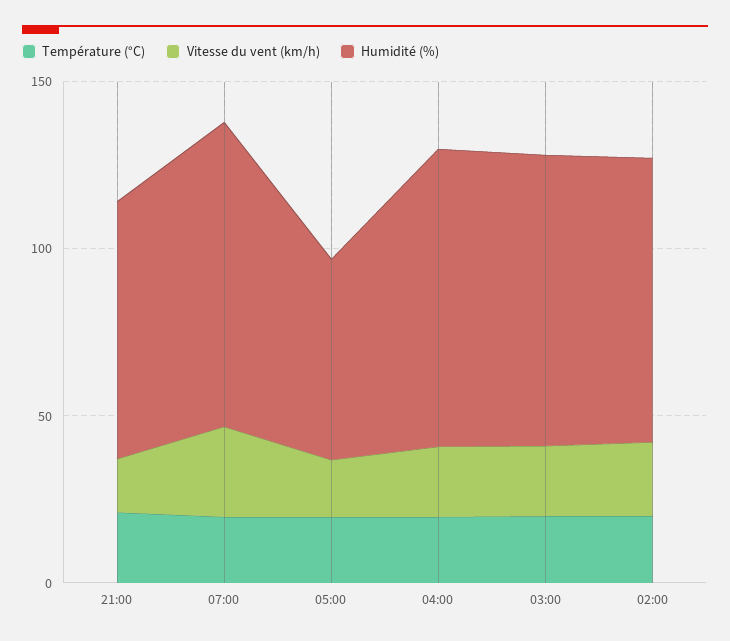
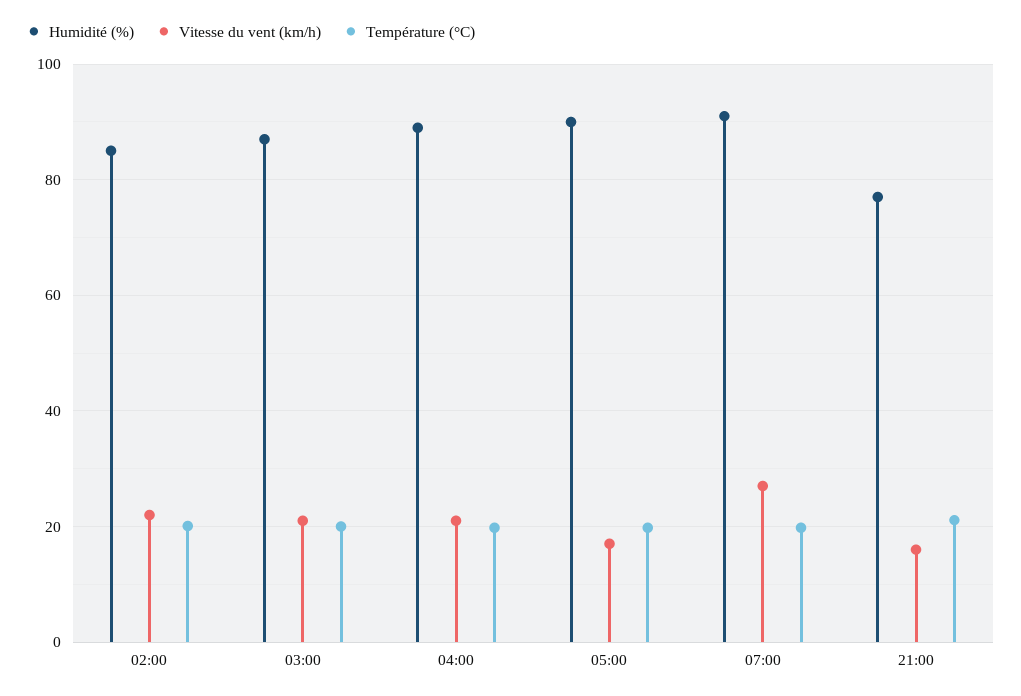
  {
    "Température (°C)": {
      "21:00": 22,
      "07:00": 20,
      "05:00": 20,
      "04:00": 20,
      "03:00": 20,
      "02:00": 20
    },
    "Vitesse du vent (km/h)": {
      "21:00": 16,
      "07:00": 28,
      "05:00": 18,
      "04:00": 22,
      "03:00": 22,
      "02:00": 22
    },
    "Humidité (%)": {
      "21:00": 78,
      "07:00": 92,
-     "05:00": 60,
+     "05:00": 90,
      "04:00": 90,
      "03:00": 88,
      "02:00": 86
    }
  }

